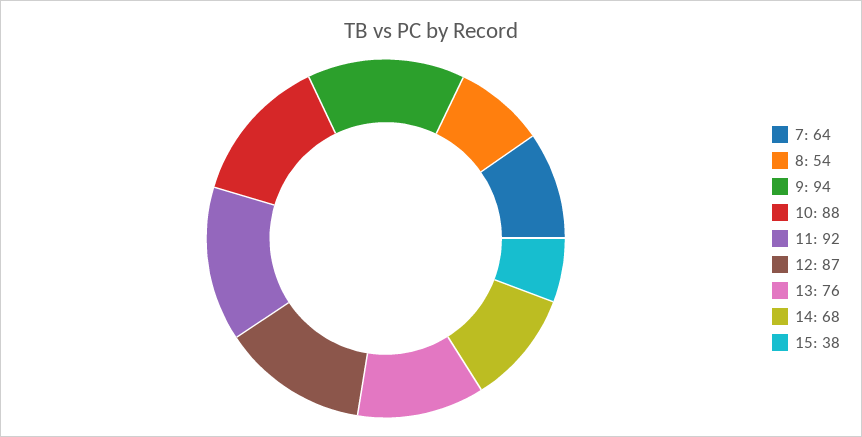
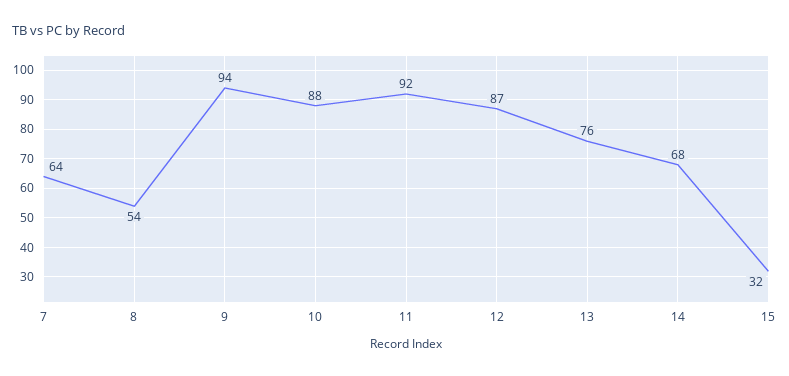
  {
    "7": 64,
    "8": 54,
    "9": 94,
    "10": 88,
    "11": 92,
    "12": 87,
    "13": 76,
    "14": 68,
-   "15": 38
+   "15": 32
  }

